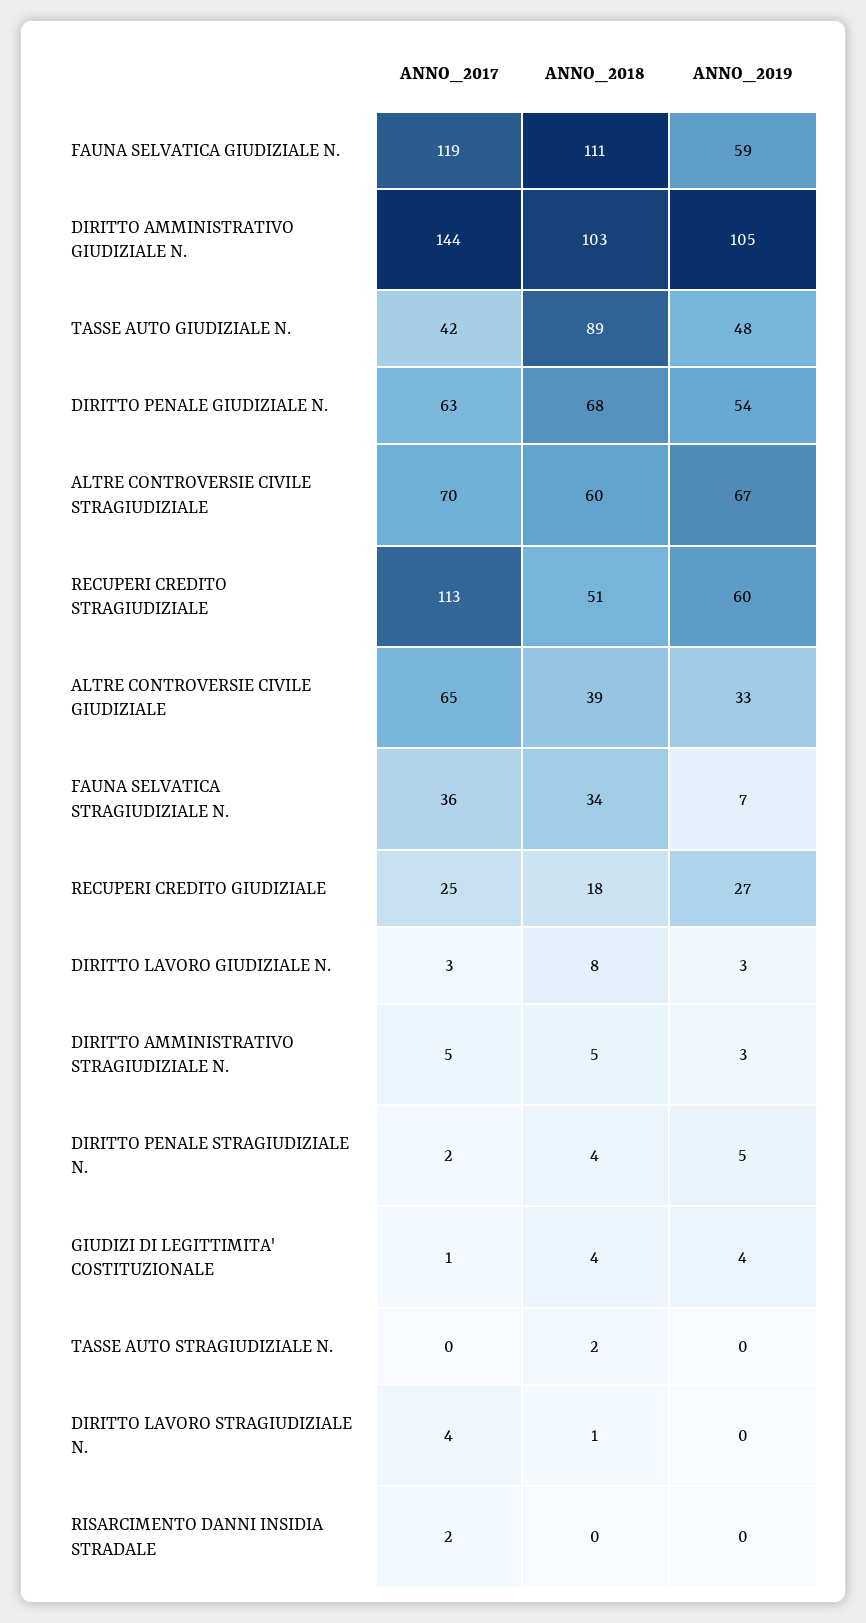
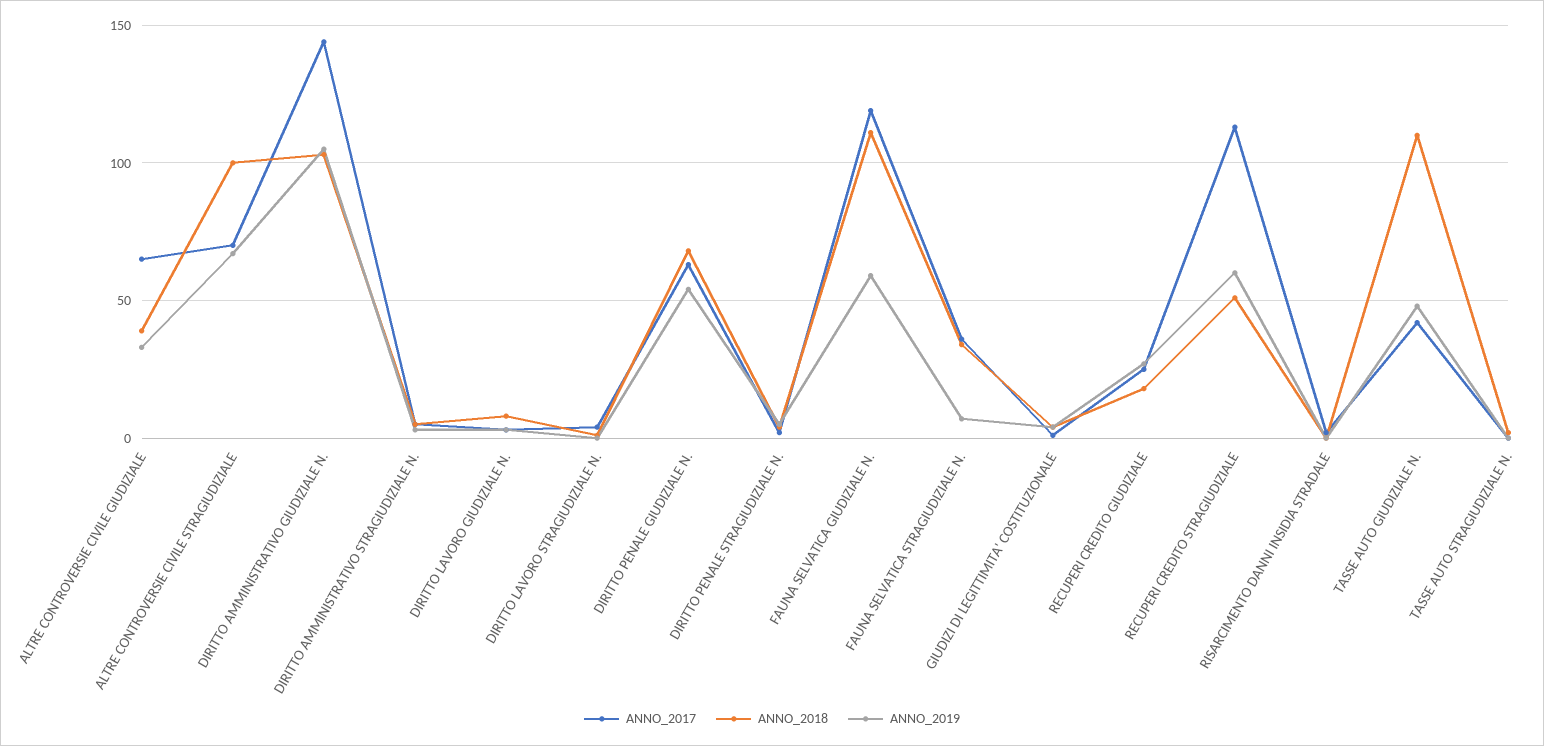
  {
    "ANNO_2017": {
      "FAUNA SELVATICA GIUDIZIALE N.": 119,
      "DIRITTO AMMINISTRATIVO GIUDIZIALE N.": 144,
      "TASSE AUTO GIUDIZIALE N.": 42,
      "DIRITTO PENALE GIUDIZIALE N.": 63,
      "ALTRE CONTROVERSIE CIVILE STRAGIUDIZIALE": 70,
      "RECUPERI CREDITO STRAGIUDIZIALE": 113,
      "ALTRE CONTROVERSIE CIVILE GIUDIZIALE": 65,
      "FAUNA SELVATICA STRAGIUDIZIALE N.": 36,
      "RECUPERI CREDITO GIUDIZIALE": 25,
      "DIRITTO LAVORO GIUDIZIALE N.": 3,
      "DIRITTO AMMINISTRATIVO STRAGIUDIZIALE N.": 5,
      "DIRITTO PENALE STRAGIUDIZIALE N.": 2,
      "GIUDIZI DI LEGITTIMITA' COSTITUZIONALE": 1,
      "TASSE AUTO STRAGIUDIZIALE N.": 0,
      "DIRITTO LAVORO STRAGIUDIZIALE N.": 4,
      "RISARCIMENTO DANNI INSIDIA STRADALE": 2
    },
    "ANNO_2018": {
      "FAUNA SELVATICA GIUDIZIALE N.": 111,
      "DIRITTO AMMINISTRATIVO GIUDIZIALE N.": 103,
-     "TASSE AUTO GIUDIZIALE N.": 89,
+     "TASSE AUTO GIUDIZIALE N.": 110,
      "DIRITTO PENALE GIUDIZIALE N.": 68,
-     "ALTRE CONTROVERSIE CIVILE STRAGIUDIZIALE": 60,
+     "ALTRE CONTROVERSIE CIVILE STRAGIUDIZIALE": 100,
      "RECUPERI CREDITO STRAGIUDIZIALE": 51,
      "ALTRE CONTROVERSIE CIVILE GIUDIZIALE": 39,
      "FAUNA SELVATICA STRAGIUDIZIALE N.": 34,
      "RECUPERI CREDITO GIUDIZIALE": 18,
      "DIRITTO LAVORO GIUDIZIALE N.": 8,
      "DIRITTO AMMINISTRATIVO STRAGIUDIZIALE N.": 5,
      "DIRITTO PENALE STRAGIUDIZIALE N.": 4,
      "GIUDIZI DI LEGITTIMITA' COSTITUZIONALE": 4,
      "TASSE AUTO STRAGIUDIZIALE N.": 2,
      "DIRITTO LAVORO STRAGIUDIZIALE N.": 1,
      "RISARCIMENTO DANNI INSIDIA STRADALE": 0
    },
    "ANNO_2019": {
      "FAUNA SELVATICA GIUDIZIALE N.": 59,
      "DIRITTO AMMINISTRATIVO GIUDIZIALE N.": 105,
      "TASSE AUTO GIUDIZIALE N.": 48,
      "DIRITTO PENALE GIUDIZIALE N.": 54,
      "ALTRE CONTROVERSIE CIVILE STRAGIUDIZIALE": 67,
      "RECUPERI CREDITO STRAGIUDIZIALE": 60,
      "ALTRE CONTROVERSIE CIVILE GIUDIZIALE": 33,
      "FAUNA SELVATICA STRAGIUDIZIALE N.": 7,
      "RECUPERI CREDITO GIUDIZIALE": 27,
      "DIRITTO LAVORO GIUDIZIALE N.": 3,
      "DIRITTO AMMINISTRATIVO STRAGIUDIZIALE N.": 3,
      "DIRITTO PENALE STRAGIUDIZIALE N.": 5,
      "GIUDIZI DI LEGITTIMITA' COSTITUZIONALE": 4,
      "TASSE AUTO STRAGIUDIZIALE N.": 0,
      "DIRITTO LAVORO STRAGIUDIZIALE N.": 0,
      "RISARCIMENTO DANNI INSIDIA STRADALE": 0
    }
  }

